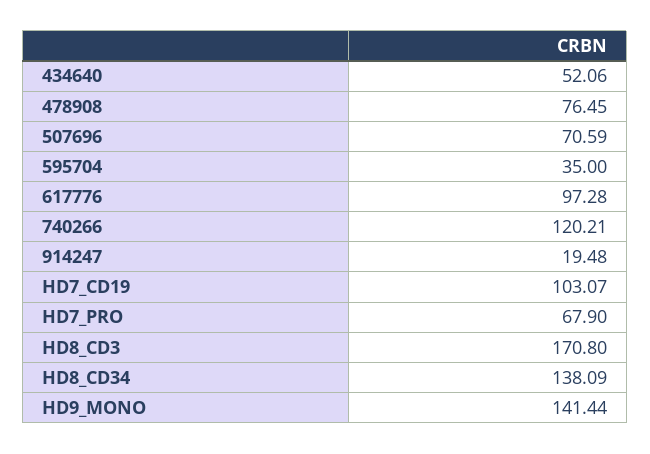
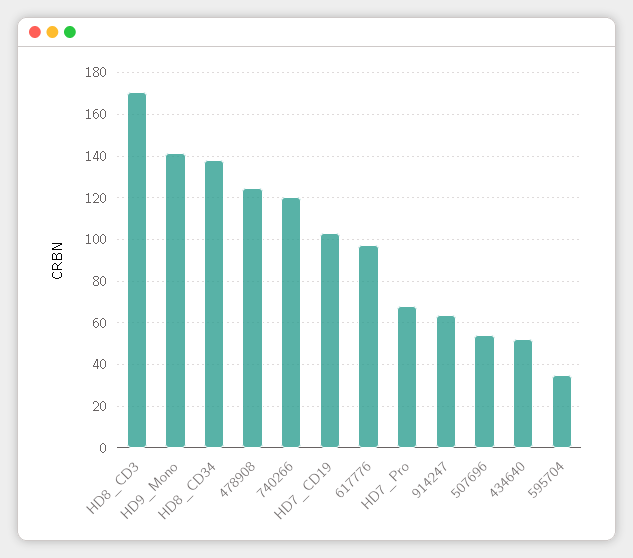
  {
    "434640": 52.06,
-   "478908": 76.45,
+   "478908": 125,
-   "507696": 70.59,
+   "507696": 55,
    "595704": 35,
    "617776": 97.28,
    "740266": 120.21,
-   "914247": 19.48,
+   "914247": 65,
    "HD7_CD19": 103.07,
    "HD7_PRO": 67.9,
    "HD8_CD3": 170.8,
    "HD8_CD34": 138.09,
    "HD9_MONO": 141.44
  }

